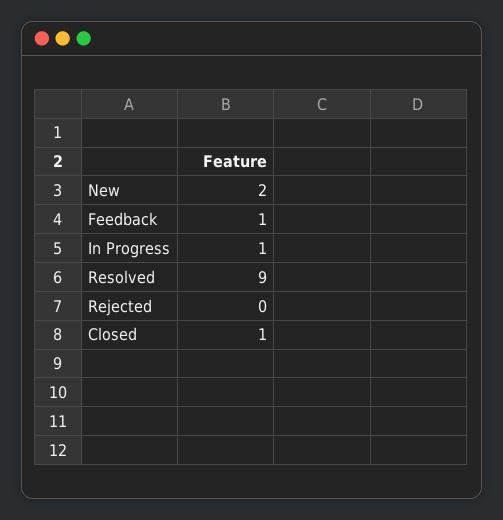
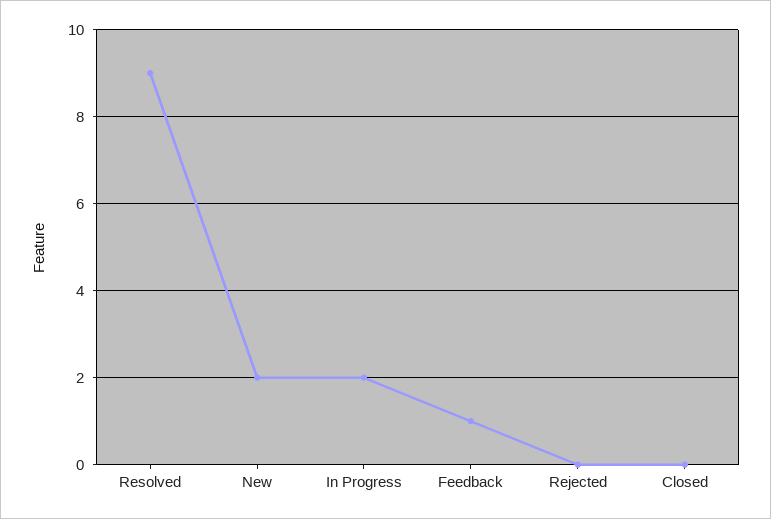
  {
    "New": 2,
    "Feedback": 1,
-   "In Progress": 1,
+   "In Progress": 2,
    "Resolved": 9,
    "Rejected": 0,
-   "Closed": 1
+   "Closed": 0
  }

